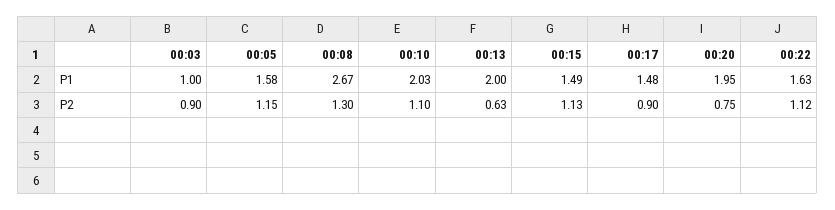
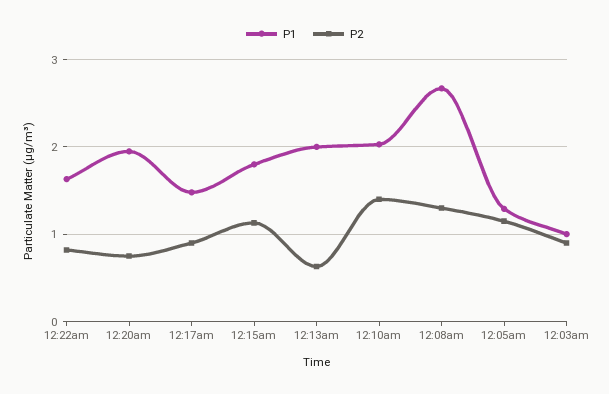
  {
    "P1": {
      "00:03": 1,
-     "00:05": 1.58,
+     "00:05": 1.3,
      "00:08": 2.67,
      "00:10": 2.03,
      "00:13": 2,
-     "00:15": 1.49,
+     "00:15": 1.8,
      "00:17": 1.48,
      "00:20": 1.95,
      "00:22": 1.63
    },
    "P2": {
      "00:03": 0.9,
      "00:05": 1.15,
      "00:08": 1.3,
-     "00:10": 1.1,
+     "00:10": 1.4,
      "00:13": 0.63,
      "00:15": 1.13,
      "00:17": 0.9,
      "00:20": 0.75,
-     "00:22": 1.12
+     "00:22": 0.8
    }
  }

